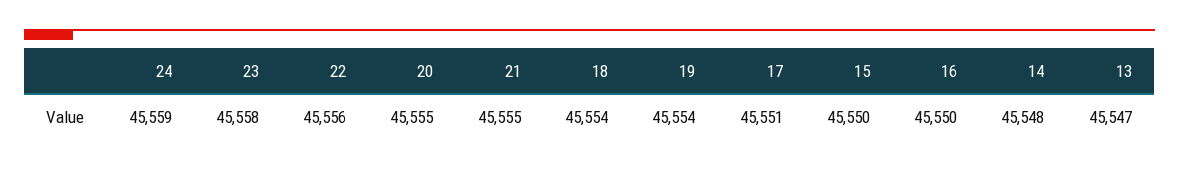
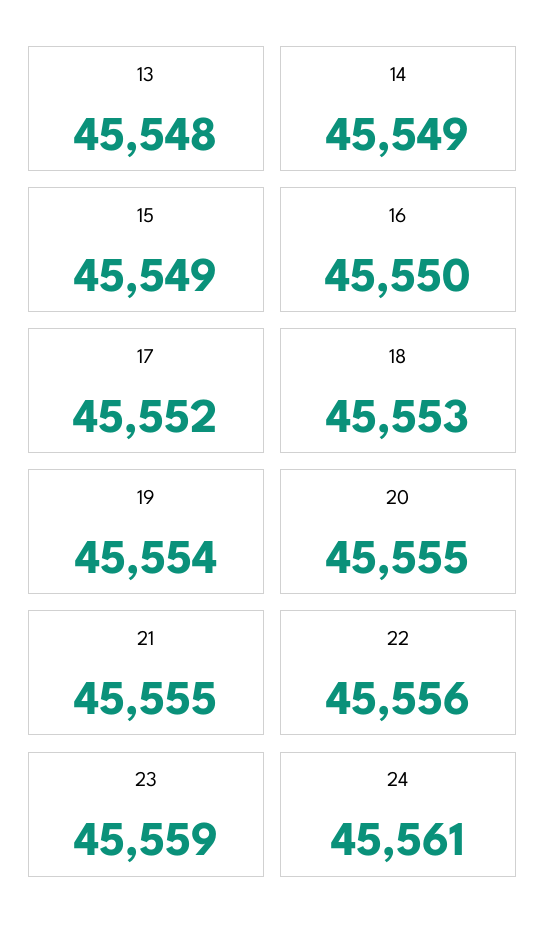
  {
-   "24": 45559,
+   "24": 45561,
-   "23": 45558,
+   "23": 45559,
    "22": 45556,
    "20": 45555,
    "21": 45555,
-   "18": 45554,
+   "18": 45553,
    "19": 45554,
-   "17": 45551,
+   "17": 45552,
-   "15": 45550,
+   "15": 45549,
    "16": 45550,
-   "14": 45548,
+   "14": 45549,
-   "13": 45547
+   "13": 45548
  }

